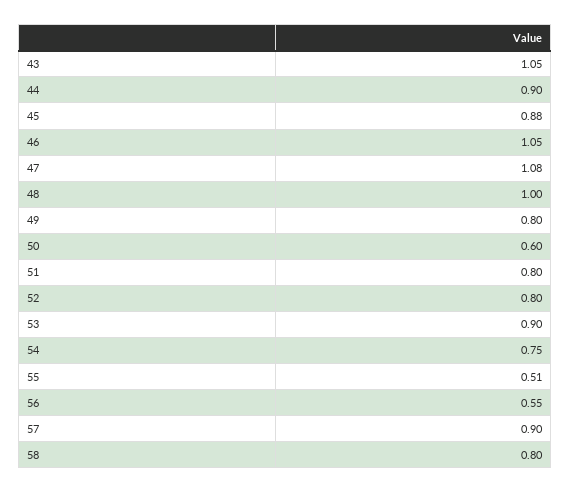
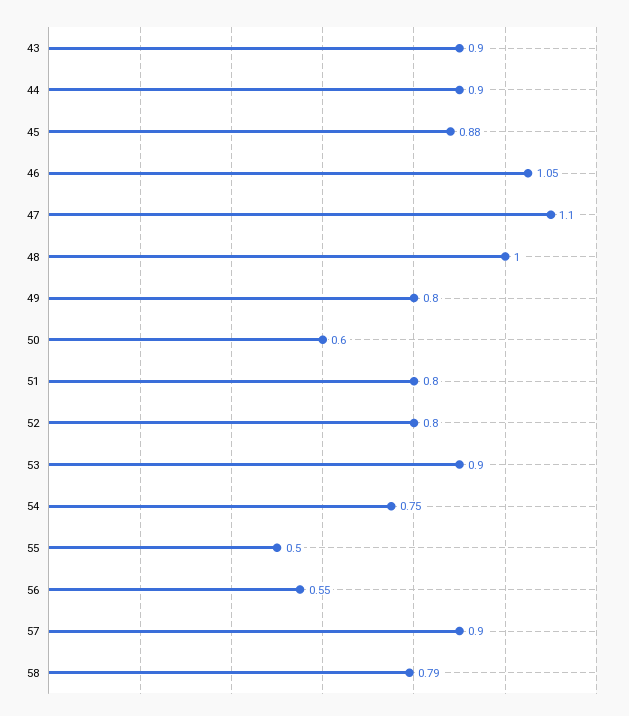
  {
-   "43": 1.05,
+   "43": 0.9,
    "44": 0.9,
    "45": 0.88,
    "46": 1.05,
-   "47": 1.08,
+   "47": 1.1,
    "48": 1,
    "49": 0.8,
    "50": 0.6,
    "51": 0.8,
    "52": 0.8,
    "53": 0.9,
    "54": 0.75,
-   "55": 0.51,
+   "55": 0.5,
    "56": 0.55,
    "57": 0.9,
-   "58": 0.8
+   "58": 0.79
  }

